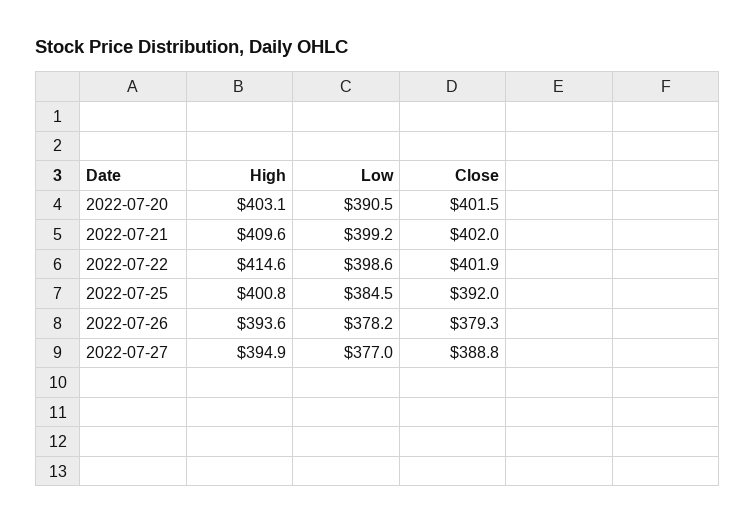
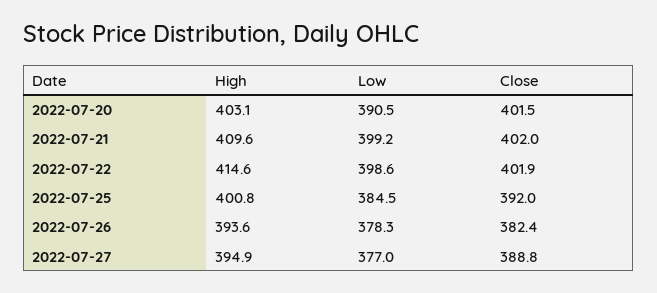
  {
    "High": {
      "2022-07-20": 403.1,
      "2022-07-21": 409.6,
      "2022-07-22": 414.6,
      "2022-07-25": 400.8,
      "2022-07-26": 393.6,
      "2022-07-27": 394.9
    },
    "Low": {
      "2022-07-20": 390.5,
      "2022-07-21": 399.2,
      "2022-07-22": 398.6,
      "2022-07-25": 384.5,
-     "2022-07-26": 378.2,
+     "2022-07-26": 378.3,
      "2022-07-27": 377
    },
    "Close": {
      "2022-07-20": 401.5,
      "2022-07-21": 402,
      "2022-07-22": 401.9,
      "2022-07-25": 392,
-     "2022-07-26": 379.3,
+     "2022-07-26": 382.4,
      "2022-07-27": 388.8
    }
  }

